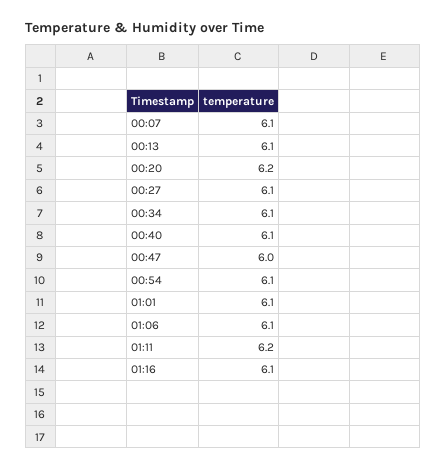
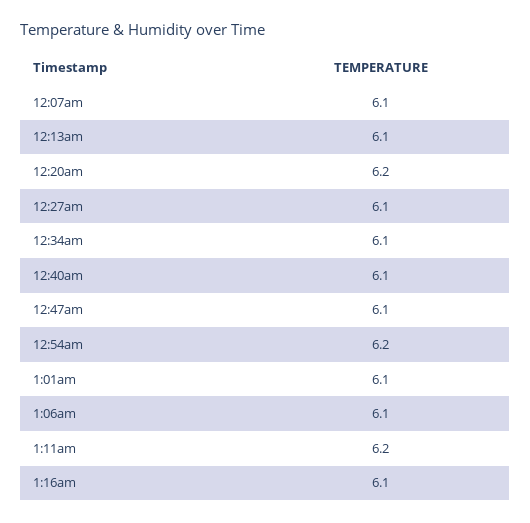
  {
    "00:07": 6.1,
    "00:13": 6.1,
    "00:20": 6.2,
    "00:27": 6.1,
    "00:34": 6.1,
    "00:40": 6.1,
-   "00:47": 6,
+   "00:47": 6.1,
-   "00:54": 6.1,
+   "00:54": 6.2,
    "01:01": 6.1,
    "01:06": 6.1,
    "01:11": 6.2,
    "01:16": 6.1
  }

